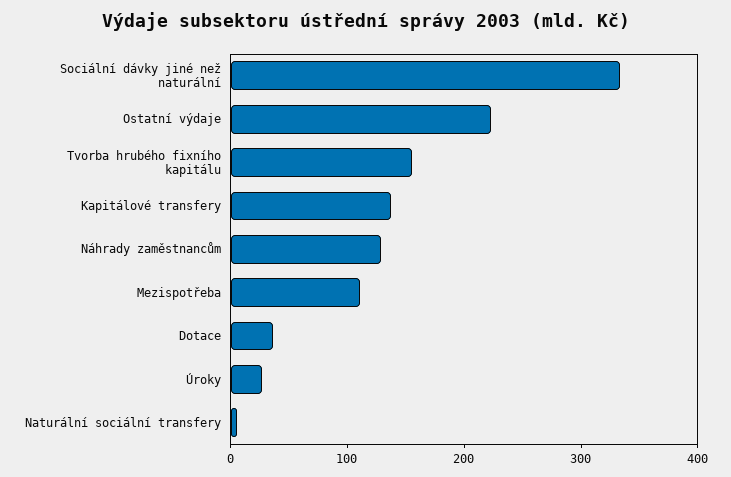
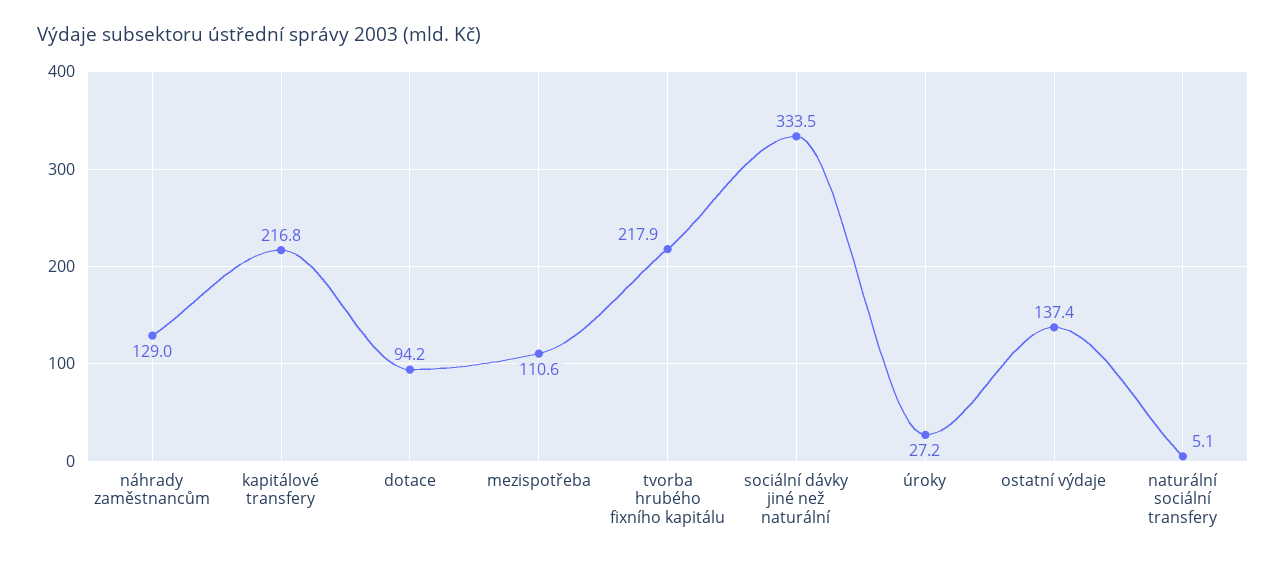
  {
    "Sociální dávky jiné než naturální": 333.5,
-   "Ostatní výdaje": 220,
+   "Ostatní výdaje": 137.4,
-   "Tvorba hrubého fixního kapitálu": 160,
+   "Tvorba hrubého fixního kapitálu": 217.9,
-   "Kapitálové transfery": 140,
+   "Kapitálové transfery": 216.8,
    "Náhrady zaměstnancům": 129,
    "Mezispotřeba": 110.6,
-   "Dotace": 40,
+   "Dotace": 94.2,
    "Úroky": 27.2,
    "Naturální sociální transfery": 5.1
  }

